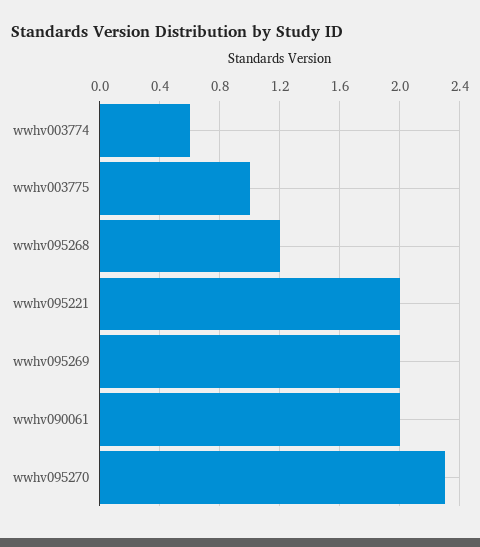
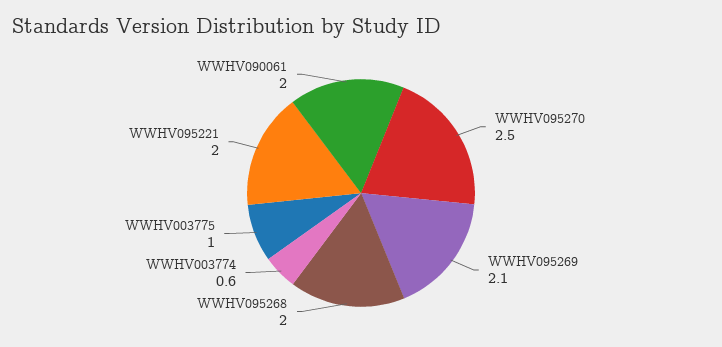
  {
    "wwhv003774": 0.6,
    "wwhv003775": 1,
-   "wwhv095268": 1.2,
+   "wwhv095268": 2,
    "wwhv095221": 2,
-   "wwhv095269": 2,
+   "wwhv095269": 2.1,
    "wwhv090061": 2,
-   "wwhv095270": 2.3
+   "wwhv095270": 2.5
  }

